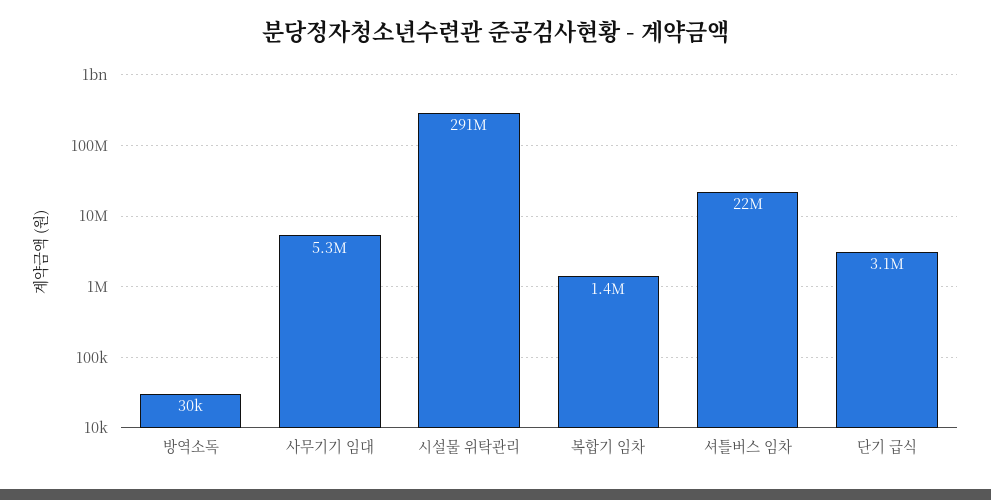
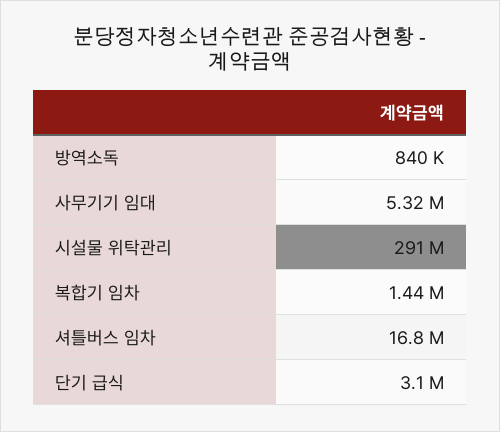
  {
-   "방역소독": 30000,
+   "방역소독": 840000,
    "사무기기 임대": 5320000,
    "시설물 위탁관리": 291000000,
    "복합기 임차": 1440000,
-   "셔틀버스 임차": 22000000,
+   "셔틀버스 임차": 16800000,
    "단기 급식": 3100000
  }

